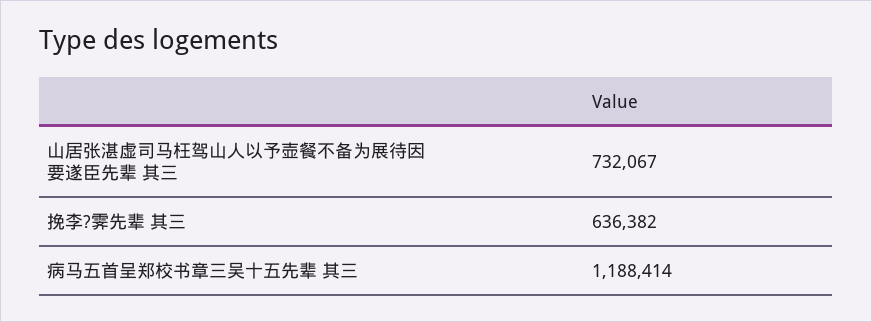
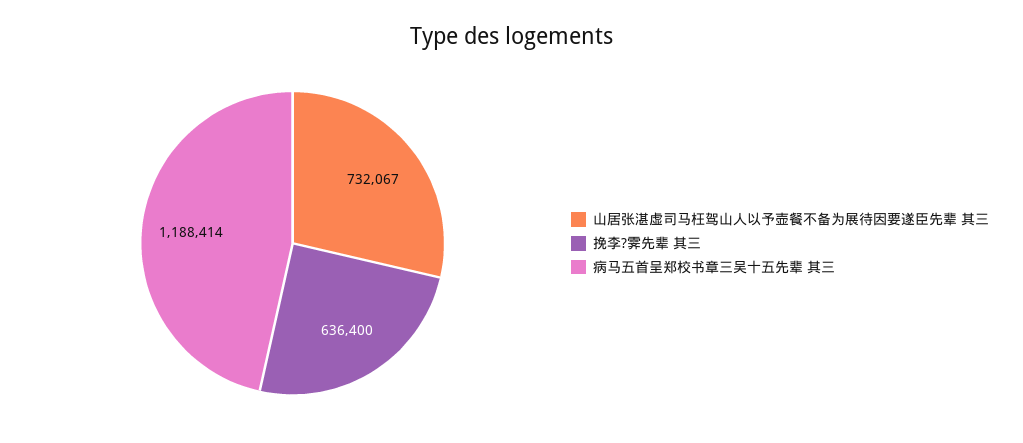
  {
    "山居张湛虚司马枉驾山人以予壶餐不备为展待因要遂臣先辈 其三": 732067,
-   "挽李?霁先辈 其三": 636382,
+   "挽李?霁先辈 其三": 636400,
    "病马五首呈郑校书章三吴十五先辈 其三": 1188414
  }

